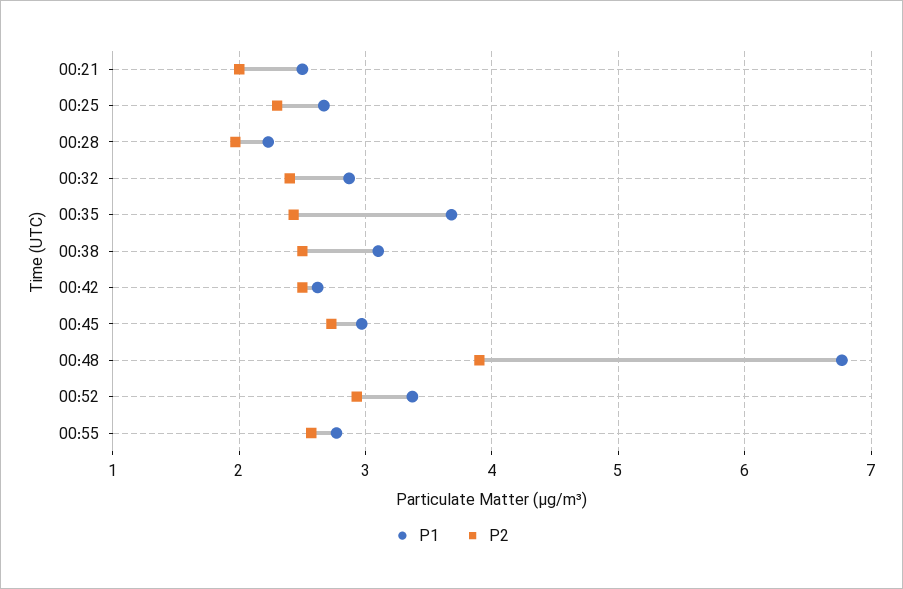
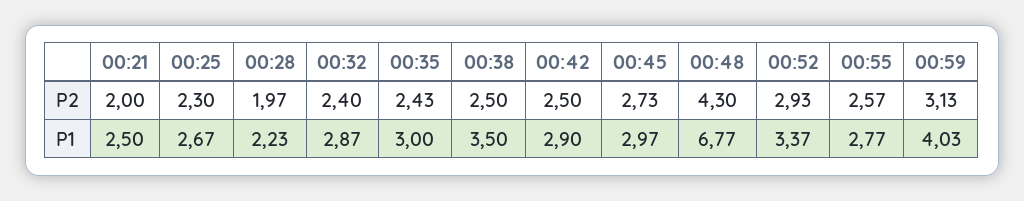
  {
    "P1": {
      "00:21": 2.5,
      "00:25": 2.67,
      "00:28": 2.23,
      "00:32": 2.87,
-     "00:35": 3.7,
+     "00:35": 3,
-     "00:38": 3.1,
+     "00:38": 3.5,
-     "00:42": 2.6,
+     "00:42": 2.9,
      "00:45": 2.97,
      "00:48": 6.77,
      "00:52": 3.37,
-     "00:55": 2.77
+     "00:55": 2.77,
+     "00:59": 4.03
    },
    "P2": {
      "00:21": 2,
      "00:25": 2.3,
      "00:28": 1.97,
      "00:32": 2.4,
      "00:35": 2.43,
      "00:38": 2.5,
      "00:42": 2.5,
      "00:45": 2.73,
-     "00:48": 3.9,
+     "00:48": 4.3,
      "00:52": 2.93,
-     "00:55": 2.57
+     "00:55": 2.57,
+     "00:59": 3.13
    }
  }

